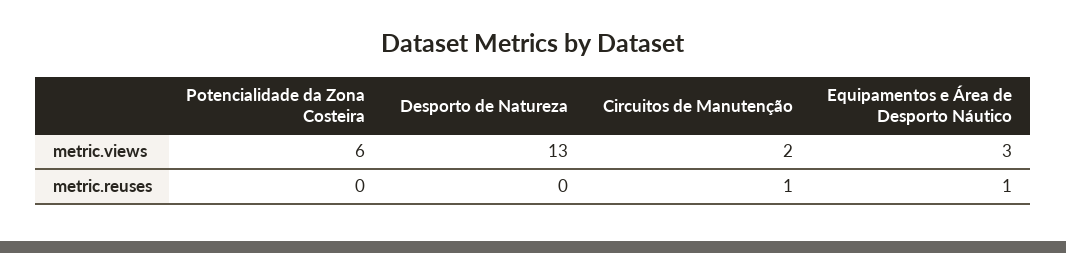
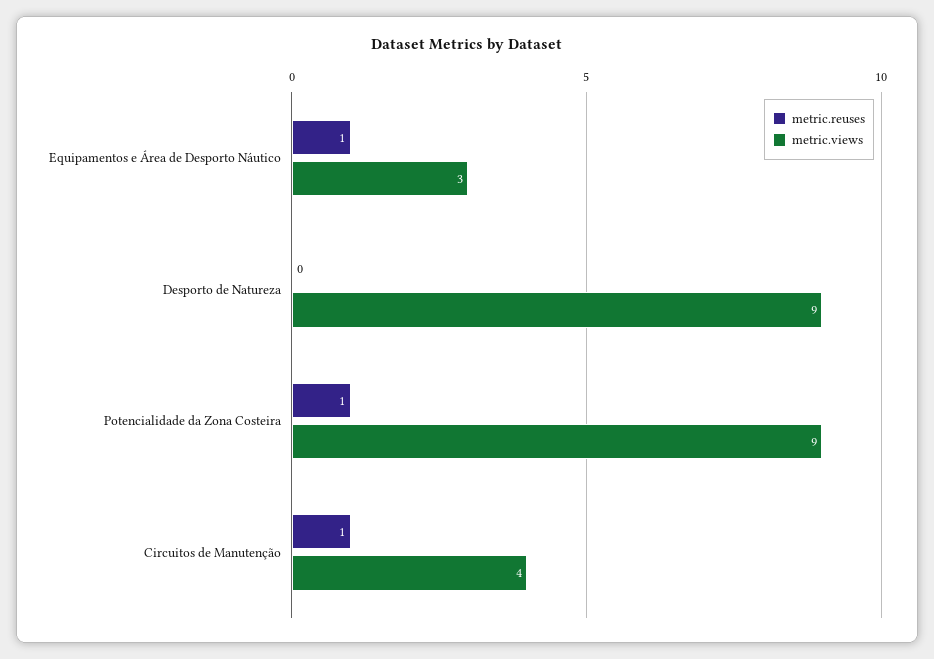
  {
    "metric.views": {
-     "Potencialidade da Zona Costeira": 6,
+     "Potencialidade da Zona Costeira": 9,
-     "Desporto de Natureza": 13,
+     "Desporto de Natureza": 9,
-     "Circuitos de Manutenção": 2,
+     "Circuitos de Manutenção": 4,
      "Equipamentos e Área de Desporto Náutico": 3
    },
    "metric.reuses": {
-     "Potencialidade da Zona Costeira": 0,
+     "Potencialidade da Zona Costeira": 1,
      "Desporto de Natureza": 0,
      "Circuitos de Manutenção": 1,
      "Equipamentos e Área de Desporto Náutico": 1
    }
  }

